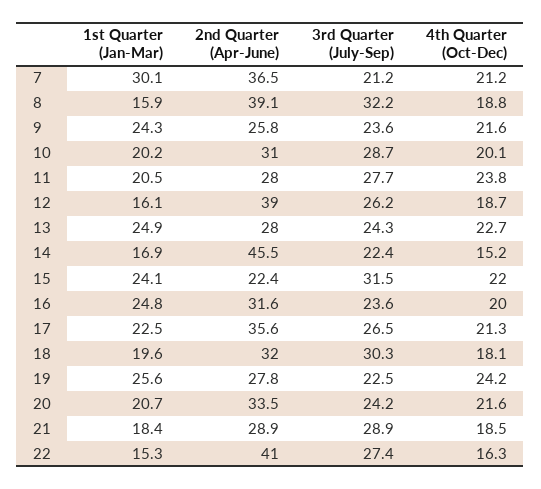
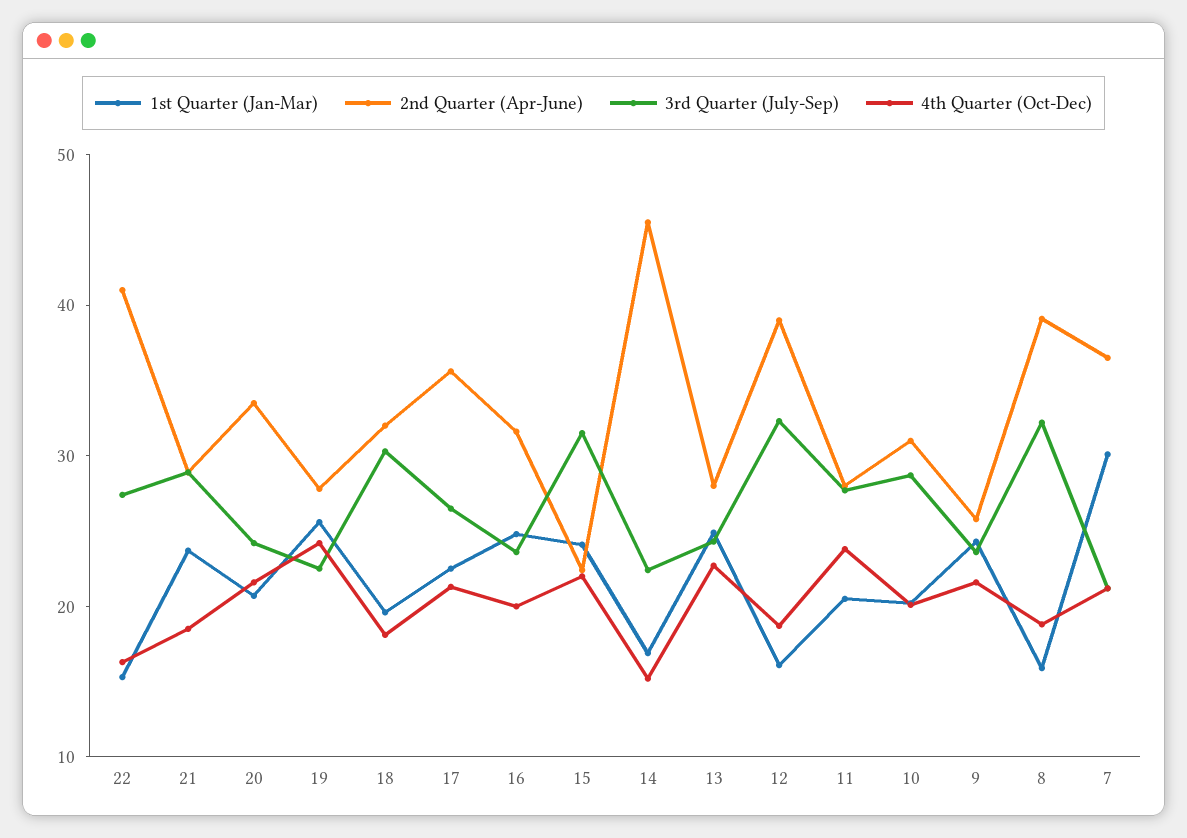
  {
    "1st Quarter (Jan-Mar)": {
      "7": 30.1,
      "8": 15.9,
      "9": 24.3,
      "10": 20.2,
      "11": 20.5,
      "12": 16.1,
      "13": 24.9,
      "14": 16.9,
      "15": 24.1,
      "16": 24.8,
      "17": 22.5,
      "18": 19.6,
      "19": 25.6,
      "20": 20.7,
-     "21": 18.4,
+     "21": 24,
      "22": 15.3
    },
    "2nd Quarter (Apr-June)": {
      "7": 36.5,
      "8": 39.1,
      "9": 25.8,
      "10": 31,
      "11": 28,
      "12": 39,
      "13": 28,
      "14": 45.5,
      "15": 22.4,
      "16": 31.6,
      "17": 35.6,
      "18": 32,
      "19": 27.8,
      "20": 33.5,
      "21": 28.9,
      "22": 41
    },
    "3rd Quarter (July-Sep)": {
      "7": 21.2,
      "8": 32.2,
      "9": 23.6,
      "10": 28.7,
      "11": 27.7,
-     "12": 26.2,
+     "12": 32,
      "13": 24.3,
      "14": 22.4,
      "15": 31.5,
      "16": 23.6,
      "17": 26.5,
      "18": 30.3,
      "19": 22.5,
      "20": 24.2,
      "21": 28.9,
      "22": 27.4
    },
    "4th Quarter (Oct-Dec)": {
      "7": 21.2,
      "8": 18.8,
      "9": 21.6,
      "10": 20.1,
      "11": 23.8,
      "12": 18.7,
      "13": 22.7,
      "14": 15.2,
      "15": 22,
      "16": 20,
      "17": 21.3,
      "18": 18.1,
      "19": 24.2,
      "20": 21.6,
      "21": 18.5,
      "22": 16.3
    }
  }

